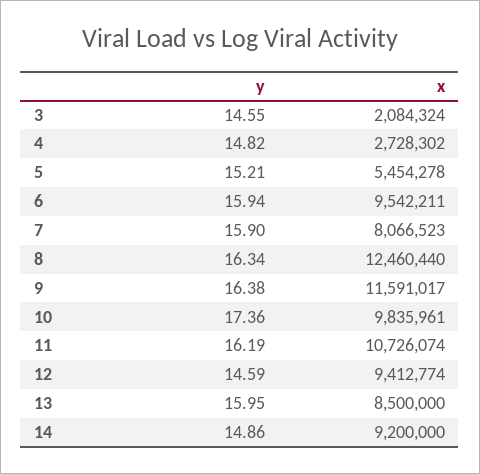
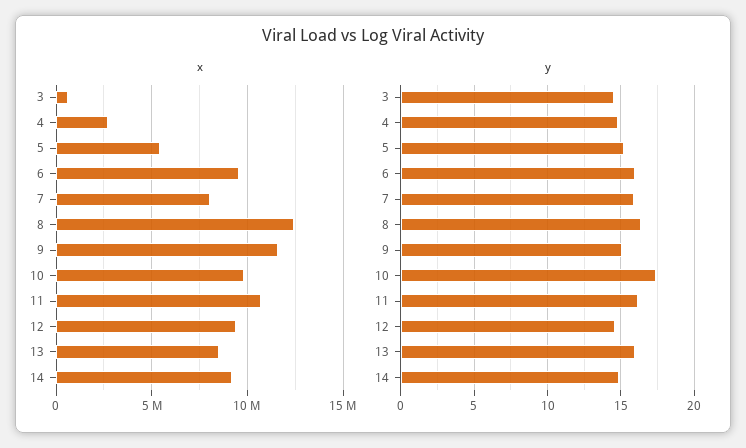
  {
    "y": {
      "3": 14.55,
      "4": 14.82,
      "5": 15.21,
      "6": 15.94,
      "7": 15.9,
      "8": 16.34,
-     "9": 16.38,
+     "9": 15,
      "10": 17.36,
      "11": 16.19,
      "12": 14.59,
      "13": 15.95,
      "14": 14.86
    },
    "x": {
-     "3": 2084324,
+     "3": 500000,
      "4": 2728302,
      "5": 5454278,
      "6": 9542211,
      "7": 8066523,
      "8": 12460440,
      "9": 11591017,
      "10": 9835961,
      "11": 10726074,
      "12": 9412774,
      "13": 8500000,
      "14": 9200000
    }
  }

